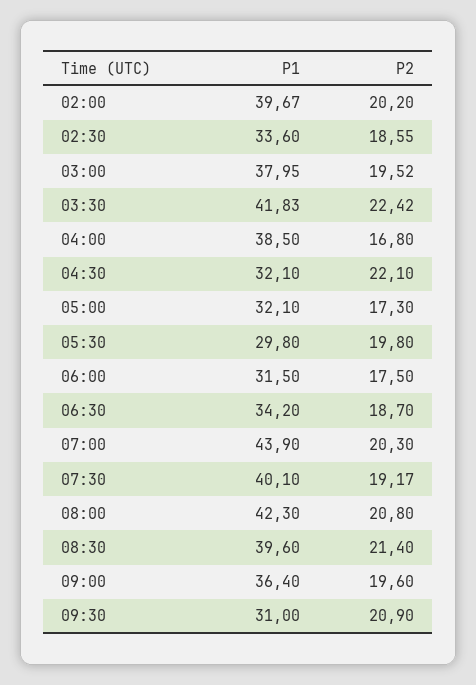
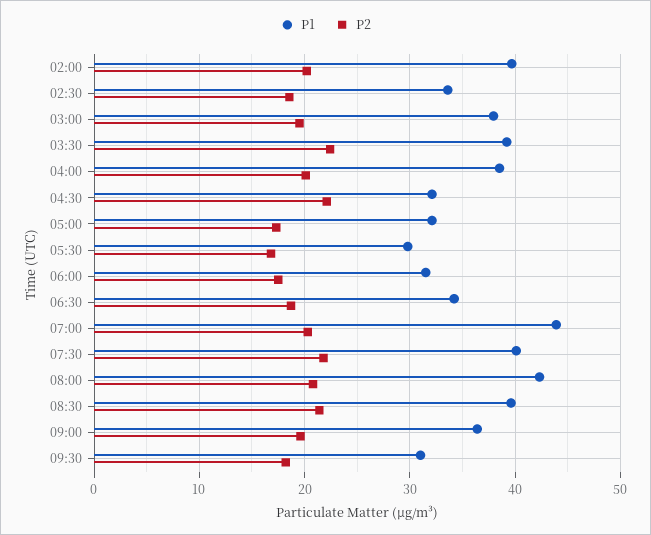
  {
    "P1": {
      "02:00": 39.67,
      "02:30": 33.6,
      "03:00": 37.95,
-     "03:30": 41.83,
+     "03:30": 39,
      "04:00": 38.5,
      "04:30": 32.1,
      "05:00": 32.1,
      "05:30": 29.8,
      "06:00": 31.5,
      "06:30": 34.2,
      "07:00": 43.9,
      "07:30": 40.1,
      "08:00": 42.3,
      "08:30": 39.6,
      "09:00": 36.4,
      "09:30": 31
    },
    "P2": {
      "02:00": 20.2,
      "02:30": 18.55,
      "03:00": 19.52,
      "03:30": 22.42,
-     "04:00": 16.8,
+     "04:00": 20,
      "04:30": 22.1,
      "05:00": 17.3,
-     "05:30": 19.8,
+     "05:30": 17,
      "06:00": 17.5,
      "06:30": 18.7,
      "07:00": 20.3,
-     "07:30": 19.17,
+     "07:30": 22,
      "08:00": 20.8,
      "08:30": 21.4,
      "09:00": 19.6,
-     "09:30": 20.9
+     "09:30": 18
    }
  }

